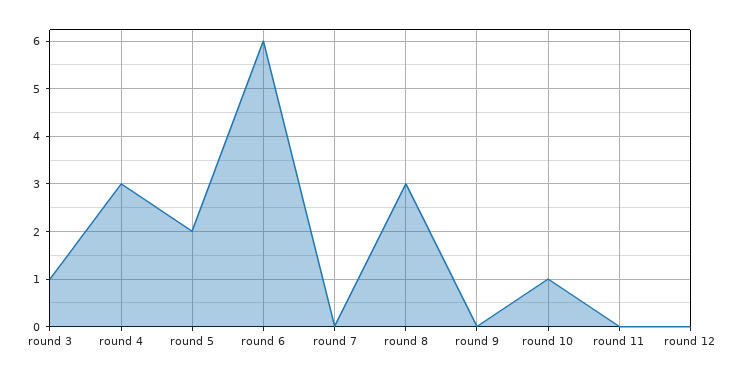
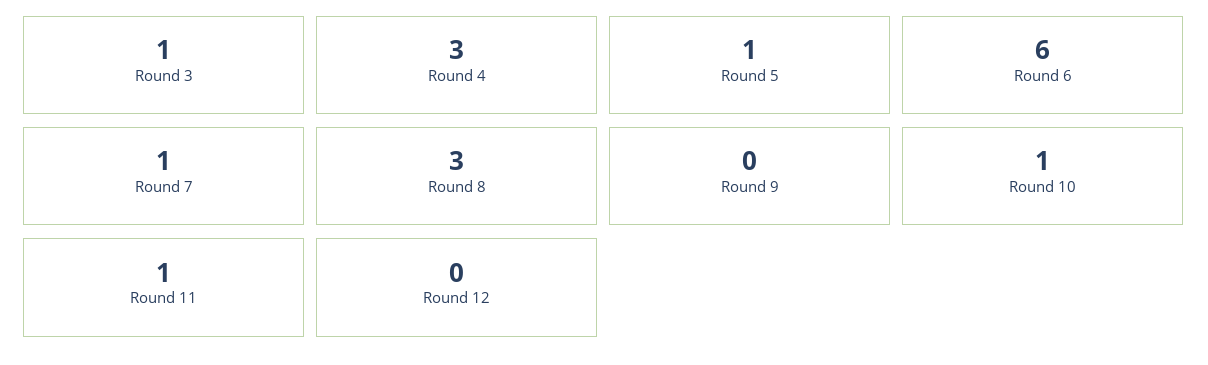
  {
    "round 3": 1,
    "round 4": 3,
-   "round 5": 2,
+   "round 5": 1,
    "round 6": 6,
-   "round 7": 0,
+   "round 7": 1,
    "round 8": 3,
    "round 9": 0,
    "round 10": 1,
-   "round 11": 0,
+   "round 11": 1,
    "round 12": 0
  }

